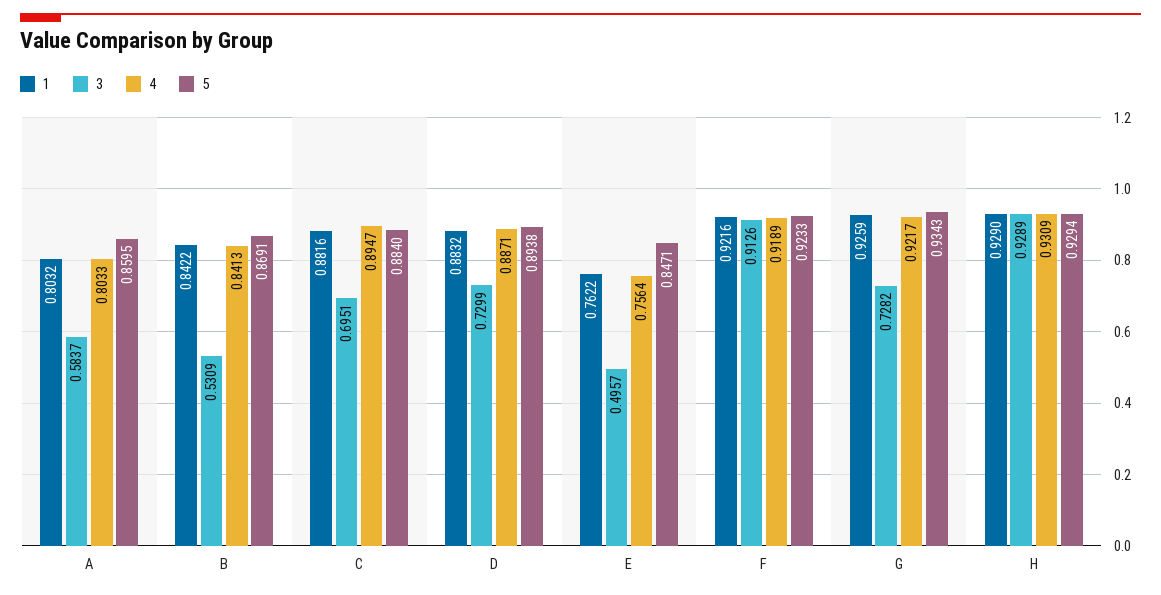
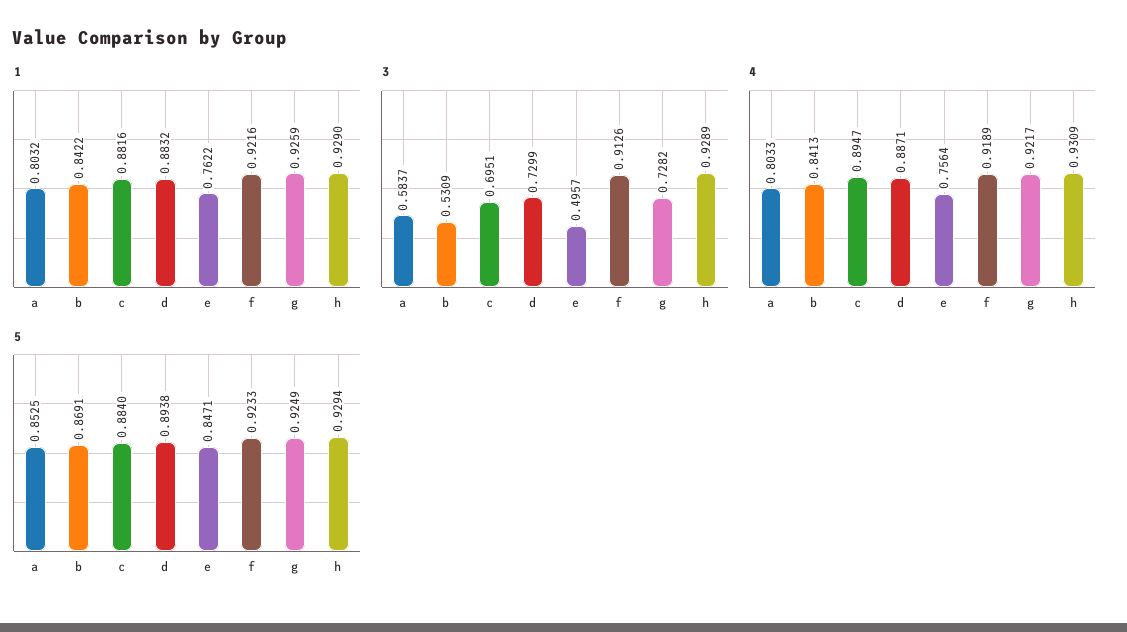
  {
    "1": {
      "A": 0.8032,
      "B": 0.8422,
      "C": 0.8816,
      "D": 0.8832,
      "E": 0.7622,
      "F": 0.9216,
      "G": 0.9259,
      "H": 0.929
    },
    "3": {
      "A": 0.5837,
      "B": 0.5309,
      "C": 0.6951,
      "D": 0.7299,
      "E": 0.4957,
      "F": 0.9126,
      "G": 0.7282,
      "H": 0.9289
    },
    "4": {
      "A": 0.8033,
      "B": 0.8413,
      "C": 0.8947,
      "D": 0.8871,
      "E": 0.7564,
      "F": 0.9189,
      "G": 0.9217,
      "H": 0.9309
    },
    "5": {
-     "A": 0.8595,
+     "A": 0.8525,
      "B": 0.8691,
      "C": 0.884,
      "D": 0.8938,
      "E": 0.8471,
      "F": 0.9233,
-     "G": 0.9343,
+     "G": 0.9249,
      "H": 0.9294
    }
  }

